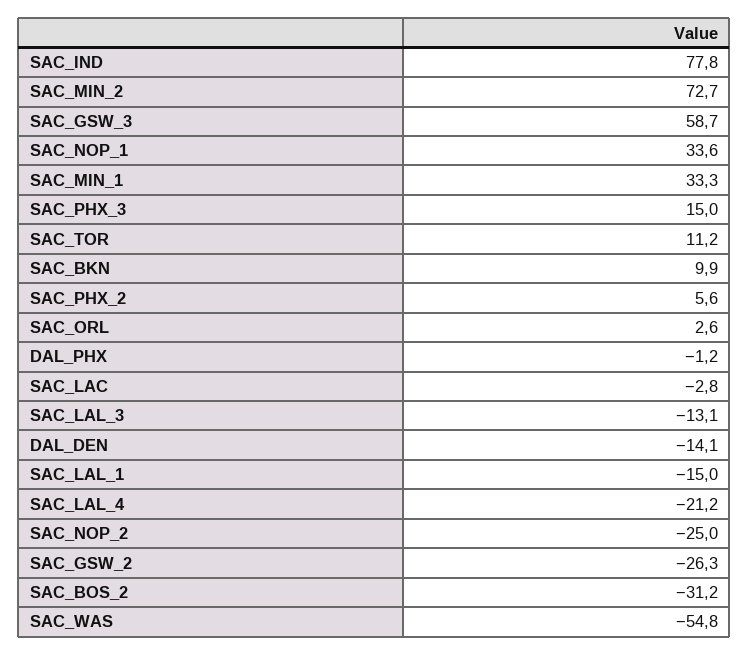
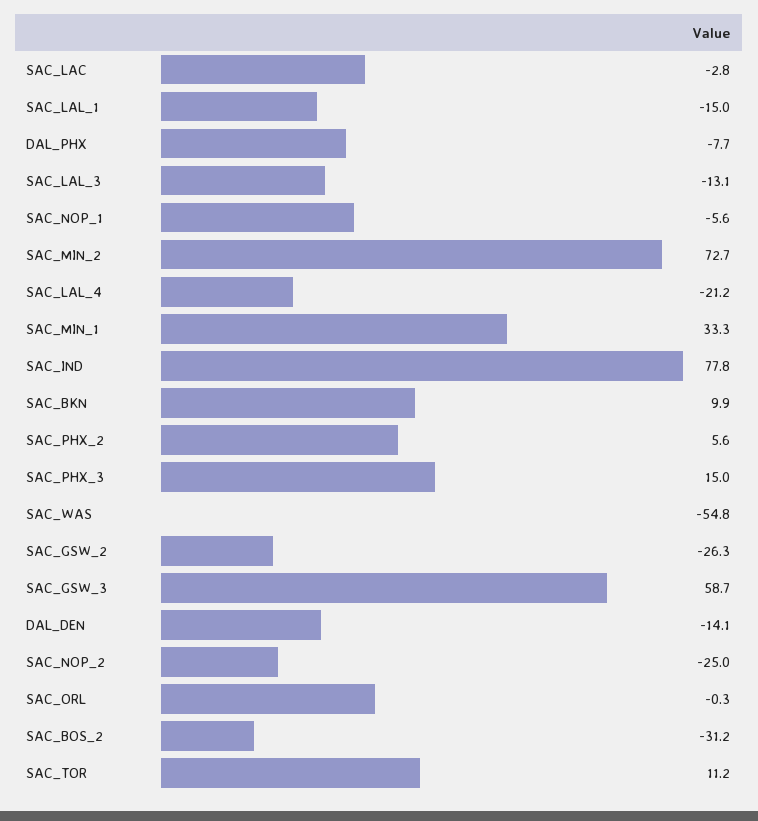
  {
    "SAC_IND": 77.8,
    "SAC_MIN_2": 72.7,
    "SAC_GSW_3": 58.7,
-   "SAC_NOP_1": 33.6,
+   "SAC_NOP_1": -5.6,
    "SAC_MIN_1": 33.3,
    "SAC_PHX_3": 15,
    "SAC_TOR": 11.2,
    "SAC_BKN": 9.9,
    "SAC_PHX_2": 5.6,
-   "SAC_ORL": 2.6,
+   "SAC_ORL": -0.3,
-   "DAL_PHX": -1.2,
+   "DAL_PHX": -7.7,
    "SAC_LAC": -2.8,
    "SAC_LAL_3": -13.1,
    "DAL_DEN": -14.1,
    "SAC_LAL_1": -15,
    "SAC_LAL_4": -21.2,
    "SAC_NOP_2": -25,
    "SAC_GSW_2": -26.3,
    "SAC_BOS_2": -31.2,
    "SAC_WAS": -54.8
  }

